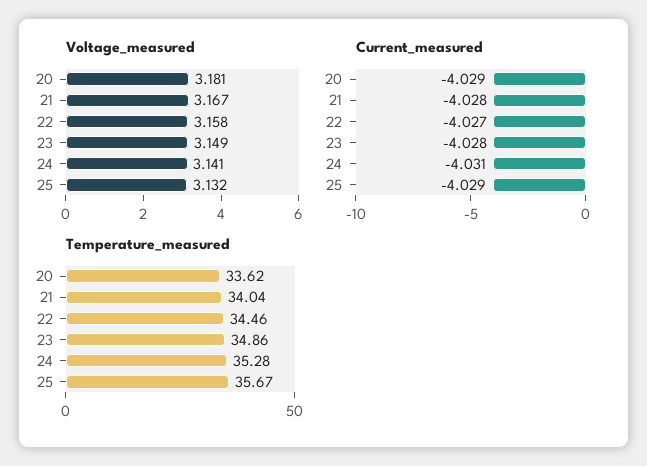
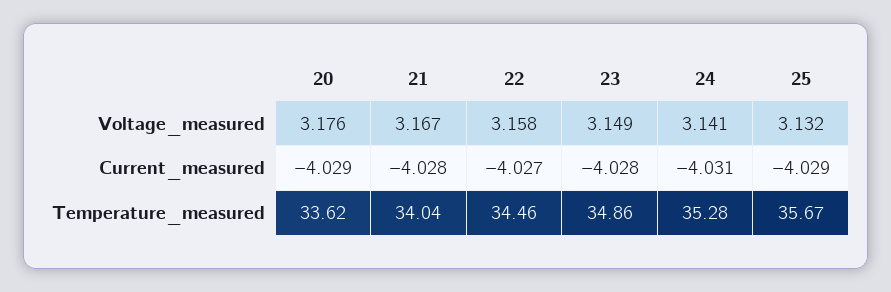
  {
    "Voltage_measured": {
-     "20": 3.181,
+     "20": 3.176,
      "21": 3.167,
      "22": 3.158,
      "23": 3.149,
      "24": 3.141,
      "25": 3.132
    },
    "Current_measured": {
      "20": -4.029,
      "21": -4.028,
      "22": -4.027,
      "23": -4.028,
      "24": -4.031,
      "25": -4.029
    },
    "Temperature_measured": {
      "20": 33.62,
      "21": 34.04,
      "22": 34.46,
      "23": 34.86,
      "24": 35.28,
      "25": 35.67
    }
  }

